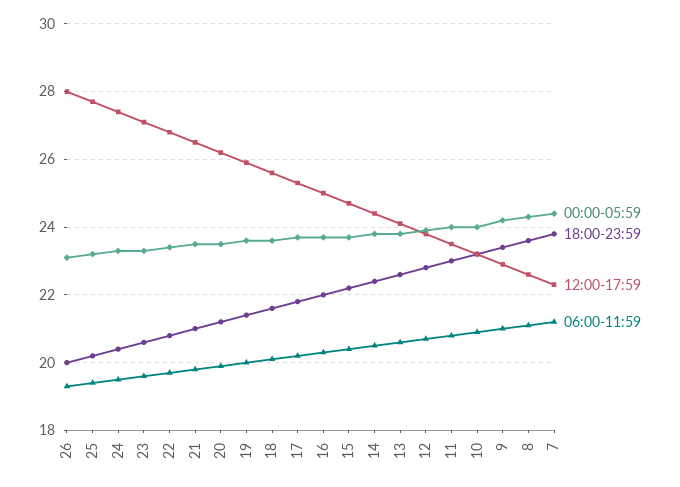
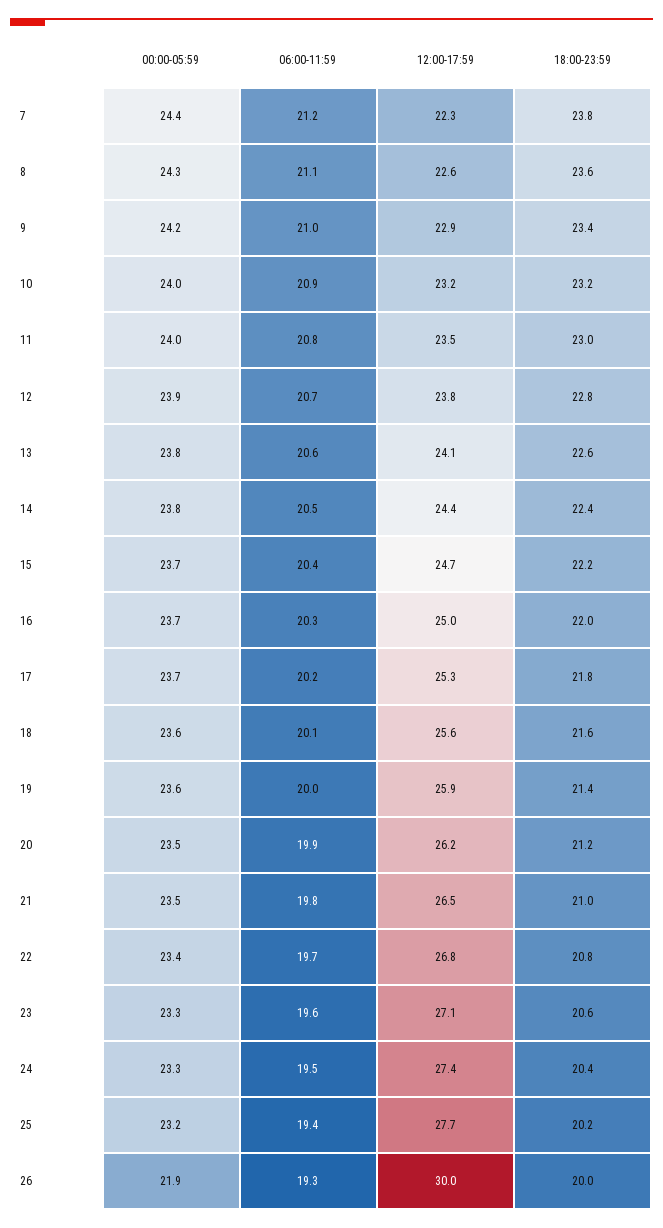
  {
    "00:00-05:59": {
-     "26": 23,
+     "26": 21.9,
      "25": 23.2,
      "24": 23.3,
      "23": 23.3,
      "22": 23.4,
      "21": 23.5,
      "20": 23.5,
      "19": 23.6,
      "18": 23.6,
      "17": 23.7,
      "16": 23.7,
      "15": 23.7,
      "14": 23.8,
      "13": 23.8,
      "12": 23.9,
      "11": 24,
      "10": 24,
      "9": 24.2,
      "8": 24.3,
      "7": 24.4
    },
    "18:00-23:59": {
      "26": 20,
      "25": 20.2,
      "24": 20.4,
      "23": 20.6,
      "22": 20.8,
      "21": 21,
      "20": 21.2,
      "19": 21.4,
      "18": 21.6,
      "17": 21.8,
      "16": 22,
      "15": 22.2,
      "14": 22.4,
      "13": 22.6,
      "12": 22.8,
      "11": 23,
      "10": 23.2,
      "9": 23.4,
      "8": 23.6,
      "7": 23.8
    },
    "12:00-17:59": {
-     "26": 28,
+     "26": 30,
      "25": 27.7,
      "24": 27.4,
      "23": 27.1,
      "22": 26.8,
      "21": 26.5,
      "20": 26.2,
      "19": 25.9,
      "18": 25.6,
      "17": 25.3,
      "16": 25,
      "15": 24.7,
      "14": 24.4,
      "13": 24.1,
      "12": 23.8,
      "11": 23.5,
      "10": 23.2,
      "9": 22.9,
      "8": 22.6,
      "7": 22.3
    },
    "06:00-11:59": {
      "26": 19.3,
      "25": 19.4,
      "24": 19.5,
      "23": 19.6,
      "22": 19.7,
      "21": 19.8,
      "20": 19.9,
      "19": 20,
      "18": 20.1,
      "17": 20.2,
      "16": 20.3,
      "15": 20.4,
      "14": 20.5,
      "13": 20.6,
      "12": 20.7,
      "11": 20.8,
      "10": 20.9,
      "9": 21,
      "8": 21.1,
      "7": 21.2
    }
  }

